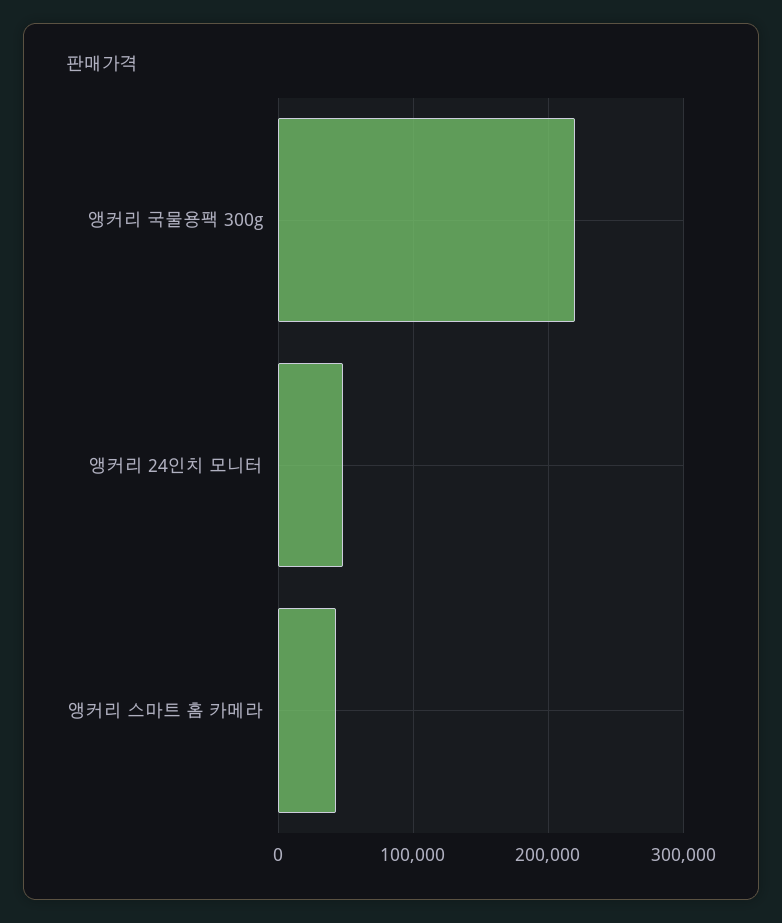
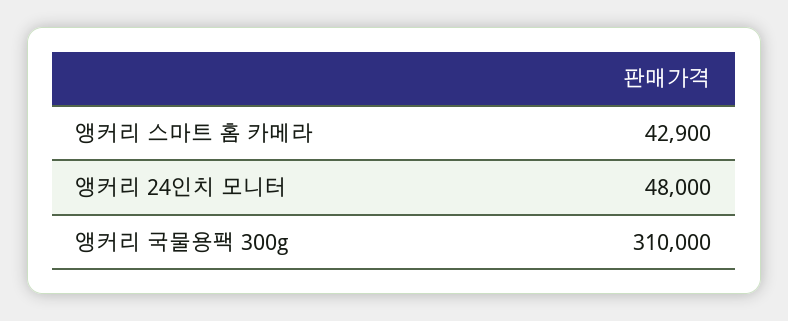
  {
-   "앵커리 국물용팩 300g": 220000,
+   "앵커리 국물용팩 300g": 310000,
    "앵커리 24인치 모니터": 48000,
    "앵커리 스마트 홈 카메라": 42900
  }

